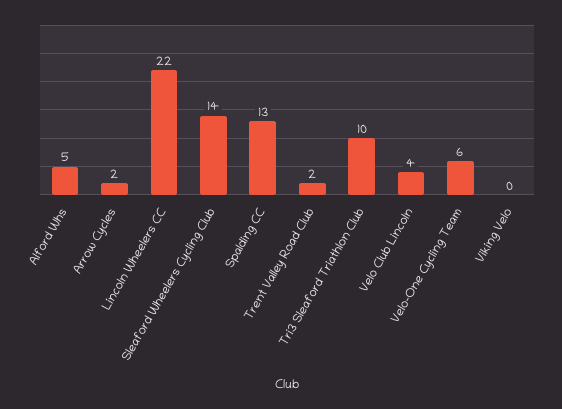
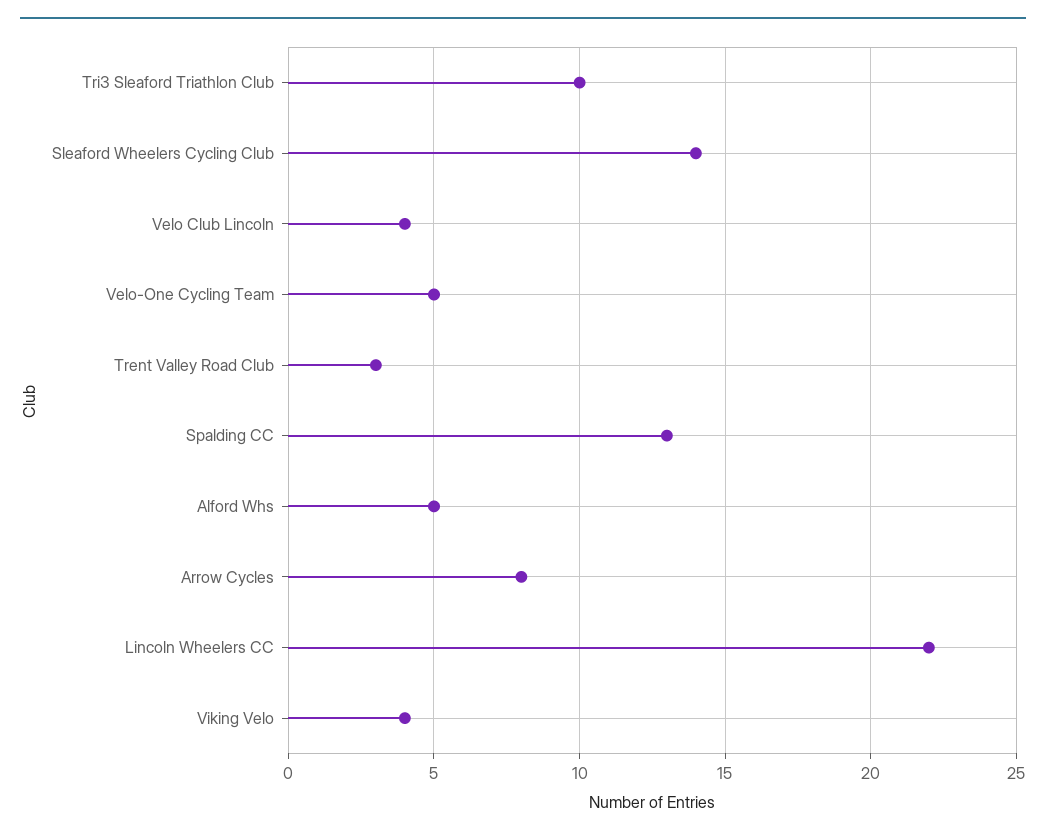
  {
    "Alford Whs": 5,
-   "Arrow Cycles": 2,
+   "Arrow Cycles": 8,
    "Lincoln Wheelers CC": 22,
    "Sleaford Wheelers Cycling Club": 14,
    "Spalding CC": 13,
-   "Trent Valley Road Club": 2,
+   "Trent Valley Road Club": 3,
    "Tri3 Sleaford Triathlon Club": 10,
    "Velo Club Lincoln": 4,
-   "Velo-One Cycling Team": 6,
+   "Velo-One Cycling Team": 5,
-   "Viking Velo": 0
+   "Viking Velo": 4
  }

